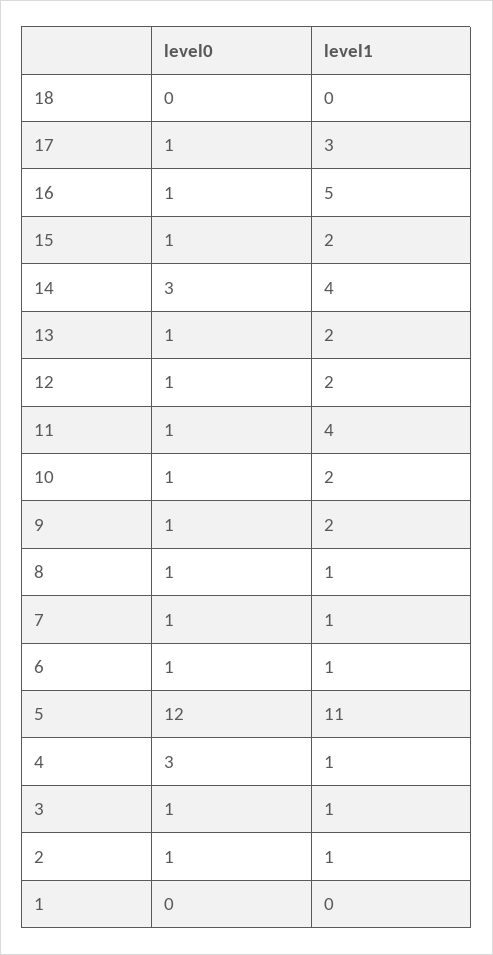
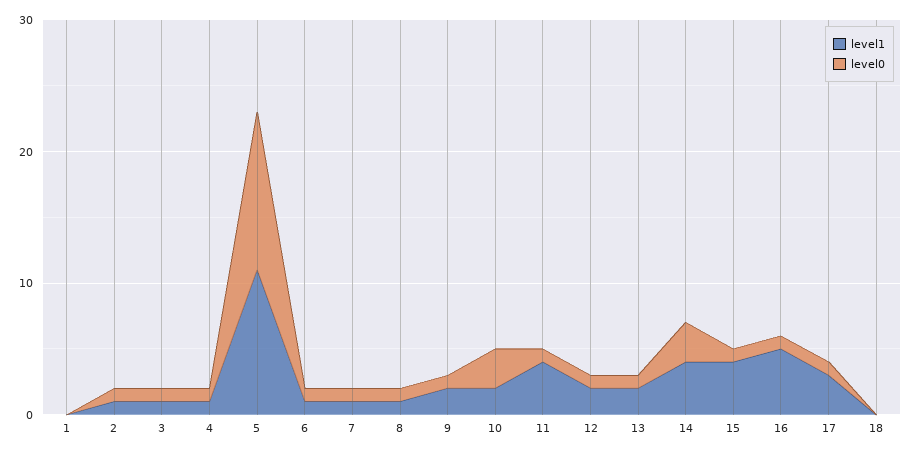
  {
    "level0": {
      "18": 0,
      "17": 1,
      "16": 1,
      "15": 1,
      "14": 3,
      "13": 1,
      "12": 1,
      "11": 1,
-     "10": 1,
+     "10": 3,
      "9": 1,
      "8": 1,
      "7": 1,
      "6": 1,
      "5": 12,
-     "4": 3,
+     "4": 1,
      "3": 1,
      "2": 1,
      "1": 0
    },
    "level1": {
      "18": 0,
      "17": 3,
      "16": 5,
-     "15": 2,
+     "15": 4,
      "14": 4,
      "13": 2,
      "12": 2,
      "11": 4,
      "10": 2,
      "9": 2,
      "8": 1,
      "7": 1,
      "6": 1,
      "5": 11,
      "4": 1,
      "3": 1,
      "2": 1,
      "1": 0
    }
  }

